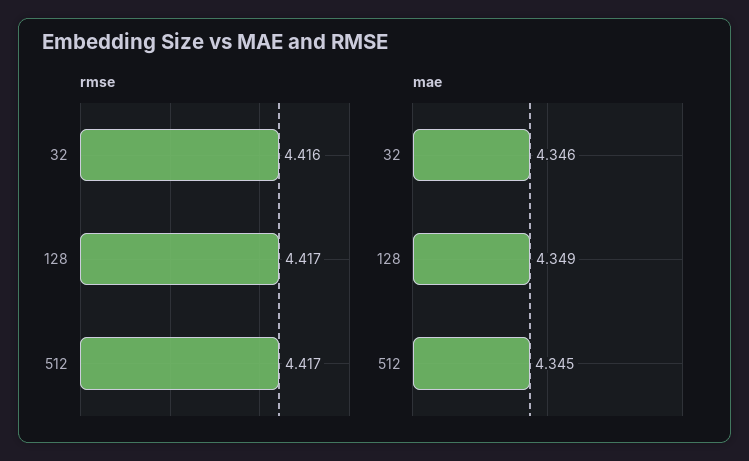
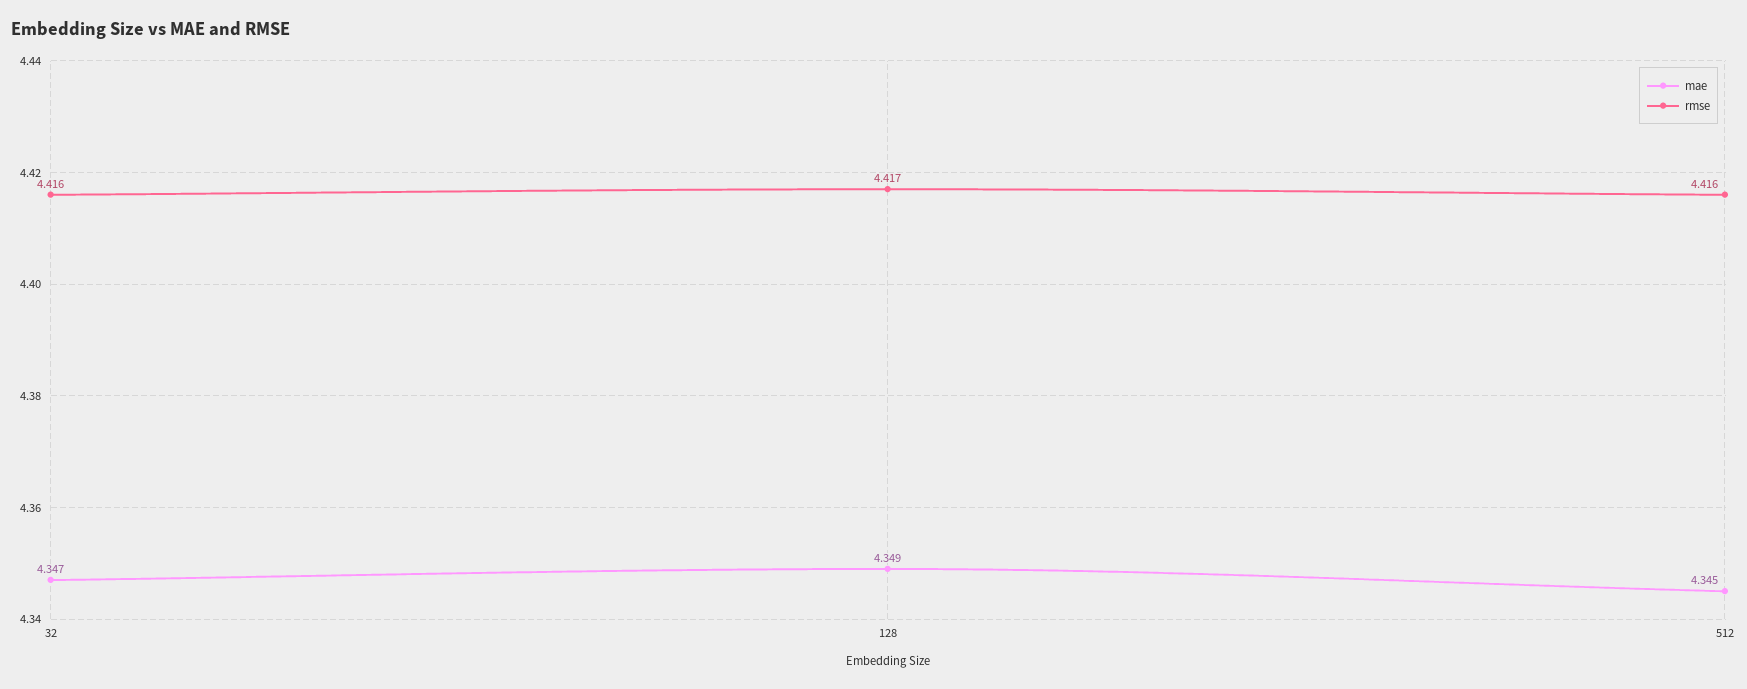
  {
    "rmse": {
      "32": 4.416,
      "128": 4.417,
-     "512": 4.417
+     "512": 4.416
    },
    "mae": {
-     "32": 4.346,
+     "32": 4.347,
      "128": 4.349,
      "512": 4.345
    }
  }

